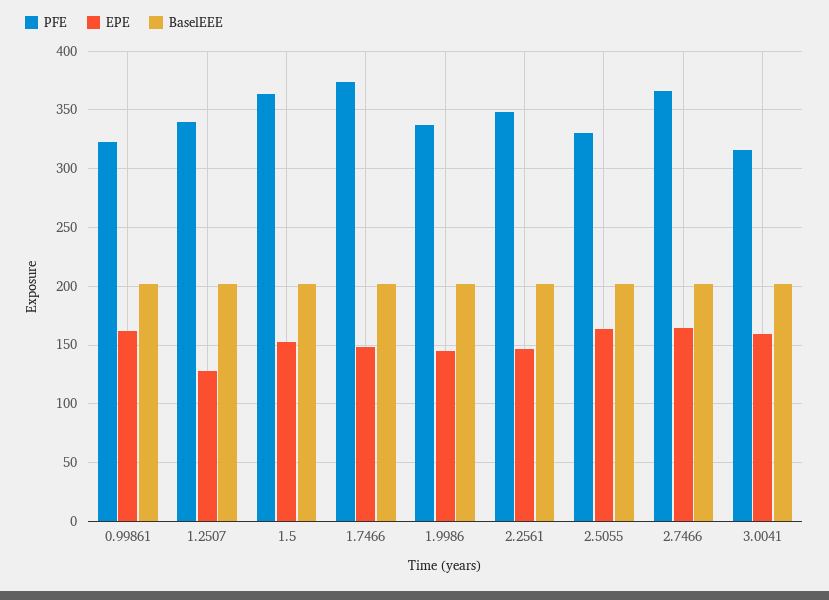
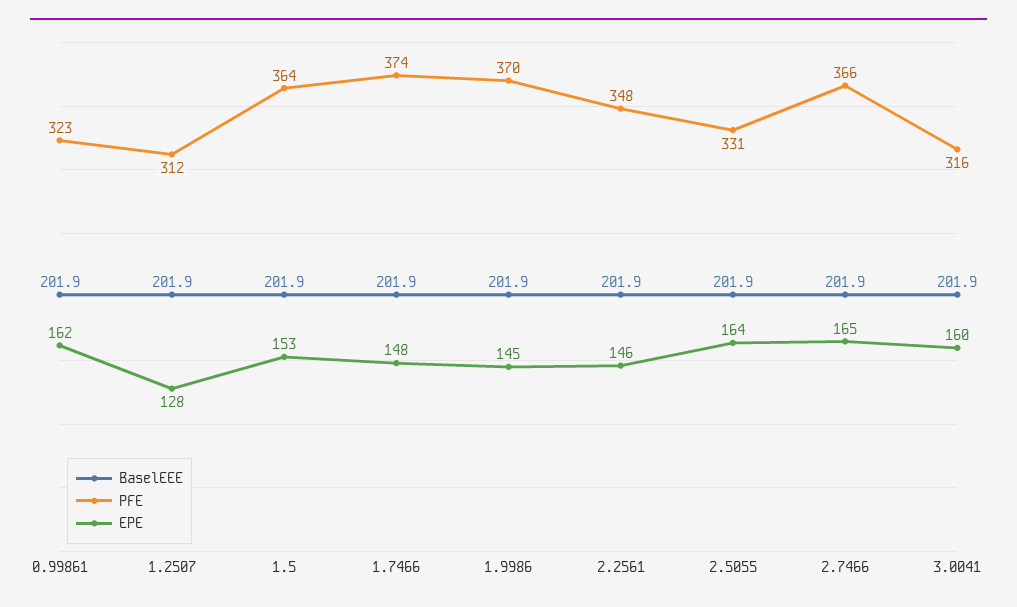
  {
    "PFE": {
      "0.99861": 323,
-     "1.2507": 340,
+     "1.2507": 312,
      "1.5": 364,
      "1.7466": 374,
-     "1.9986": 340,
+     "1.9986": 370,
      "2.2561": 348,
      "2.5055": 331,
      "2.7466": 366,
      "3.0041": 316
    },
    "EPE": {
      "0.99861": 162,
      "1.2507": 128,
      "1.5": 153,
      "1.7466": 148,
      "1.9986": 145,
      "2.2561": 146,
      "2.5055": 164,
      "2.7466": 165,
      "3.0041": 160
    },
    "BaselEEE": {
      "0.99861": 201.9,
      "1.2507": 201.9,
      "1.5": 201.9,
      "1.7466": 201.9,
      "1.9986": 201.9,
      "2.2561": 201.9,
      "2.5055": 201.9,
      "2.7466": 201.9,
      "3.0041": 201.9
    }
  }

